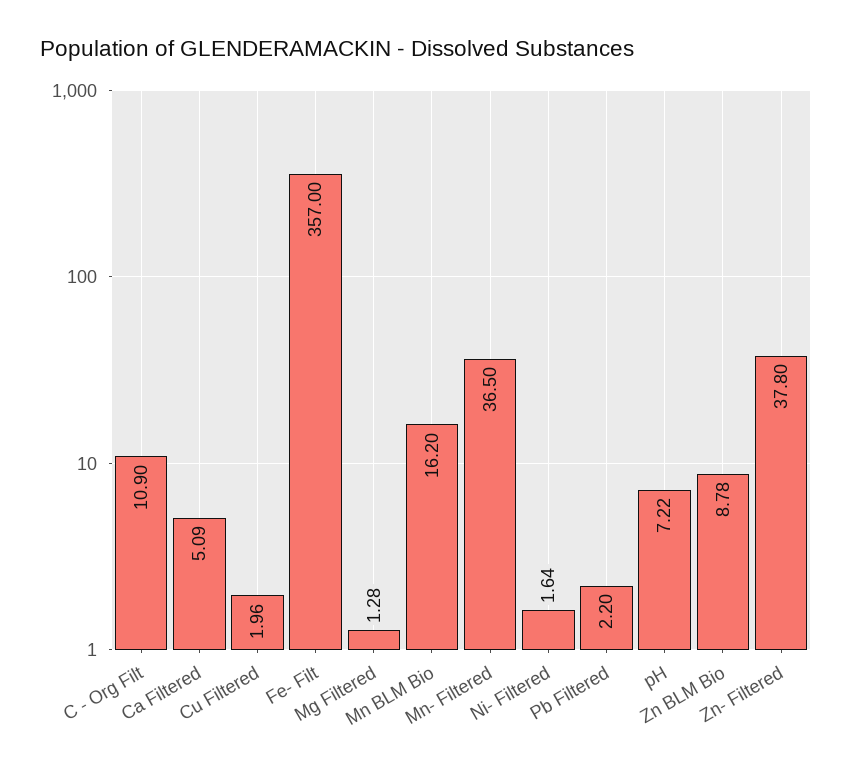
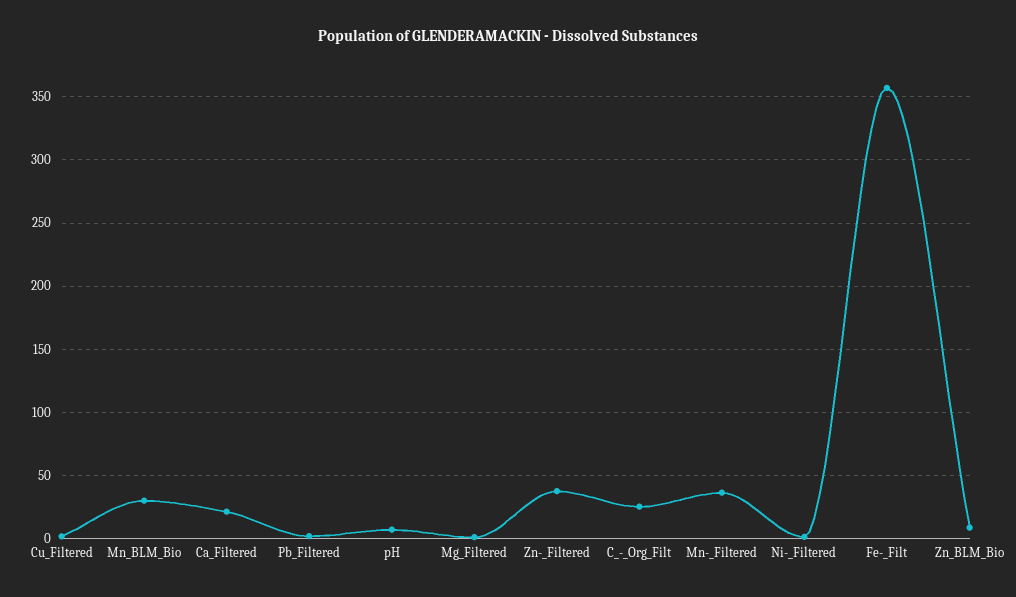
  {
-   "C - Org Filt": 10.9,
+   "C - Org Filt": 25,
-   "Ca Filtered": 5.09,
+   "Ca Filtered": 20,
    "Cu Filtered": 1.96,
    "Fe- Filt": 357,
    "Mg Filtered": 1.28,
-   "Mn BLM Bio": 16.2,
+   "Mn BLM Bio": 30,
    "Mn- Filtered": 36.5,
    "Ni- Filtered": 1.64,
    "Pb Filtered": 2.2,
    "pH": 7.22,
    "Zn BLM Bio": 8.78,
    "Zn- Filtered": 37.8
  }

